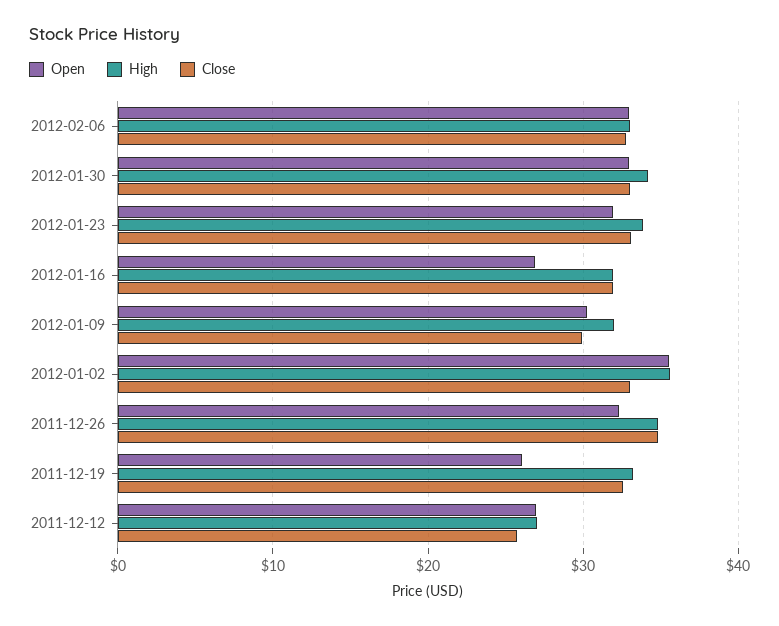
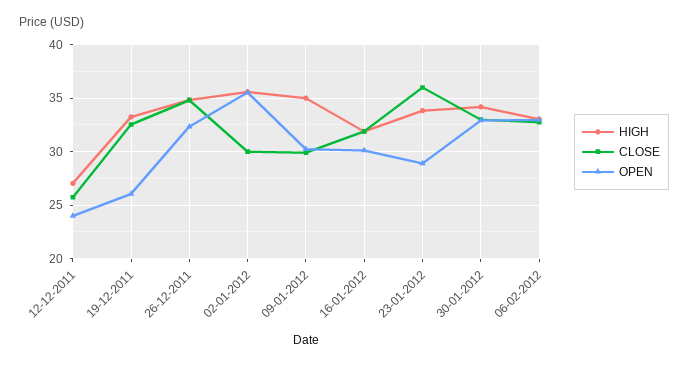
  {
    "Open": {
      "2012-02-06": 33,
      "2012-01-30": 33,
-     "2012-01-23": 32,
+     "2012-01-23": 29,
-     "2012-01-16": 27,
+     "2012-01-16": 30,
      "2012-01-09": 30,
      "2012-01-02": 36,
      "2011-12-26": 32,
      "2011-12-19": 26,
-     "2011-12-12": 27
+     "2011-12-12": 24
    },
    "High": {
      "2012-02-06": 33,
      "2012-01-30": 34,
      "2012-01-23": 34,
      "2012-01-16": 32,
-     "2012-01-09": 32,
+     "2012-01-09": 35,
      "2012-01-02": 36,
      "2011-12-26": 35,
      "2011-12-19": 33,
      "2011-12-12": 27
    },
    "Close": {
      "2012-02-06": 33,
      "2012-01-30": 33,
-     "2012-01-23": 33,
+     "2012-01-23": 36,
      "2012-01-16": 32,
      "2012-01-09": 30,
-     "2012-01-02": 33,
+     "2012-01-02": 30,
      "2011-12-26": 35,
      "2011-12-19": 33,
      "2011-12-12": 26
    }
  }

